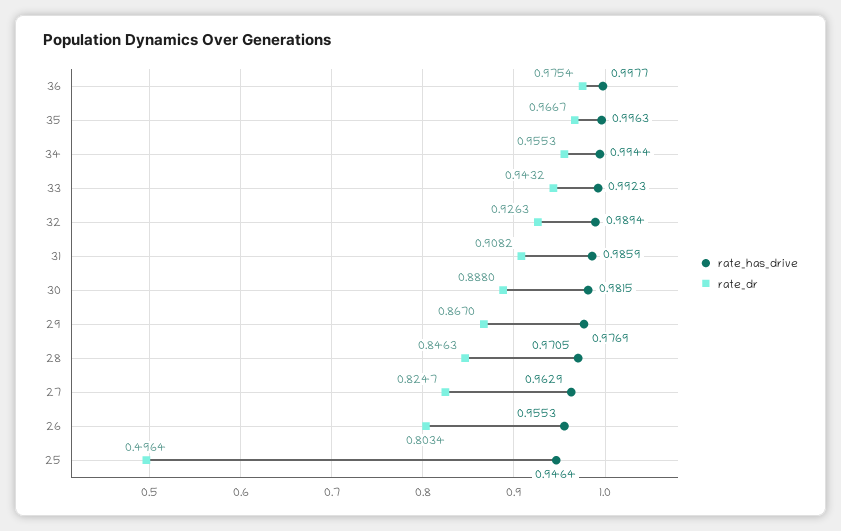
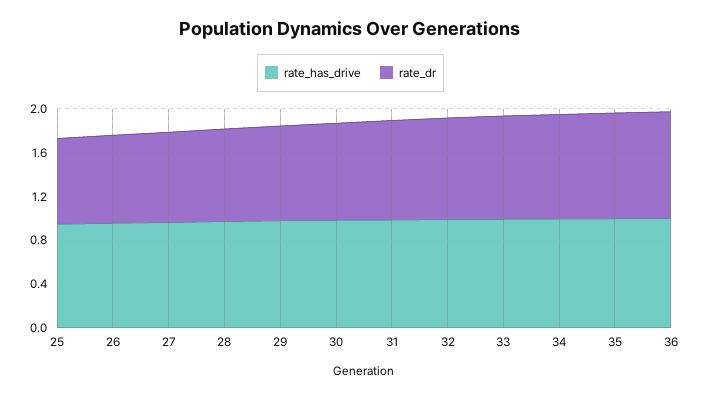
  {
    "rate_has_drive": {
      "36": 0.9977,
      "35": 0.9963,
      "34": 0.9944,
      "33": 0.9923,
      "32": 0.9894,
      "31": 0.9859,
      "30": 0.9815,
      "29": 0.9769,
      "28": 0.9705,
      "27": 0.9629,
      "26": 0.9553,
      "25": 0.9464
    },
    "rate_dr": {
      "36": 0.9754,
      "35": 0.9667,
      "34": 0.9553,
      "33": 0.9432,
      "32": 0.9263,
      "31": 0.9082,
      "30": 0.888,
      "29": 0.867,
      "28": 0.8463,
      "27": 0.8247,
      "26": 0.8034,
-     "25": 0.4964
+     "25": 0.8
    }
  }

